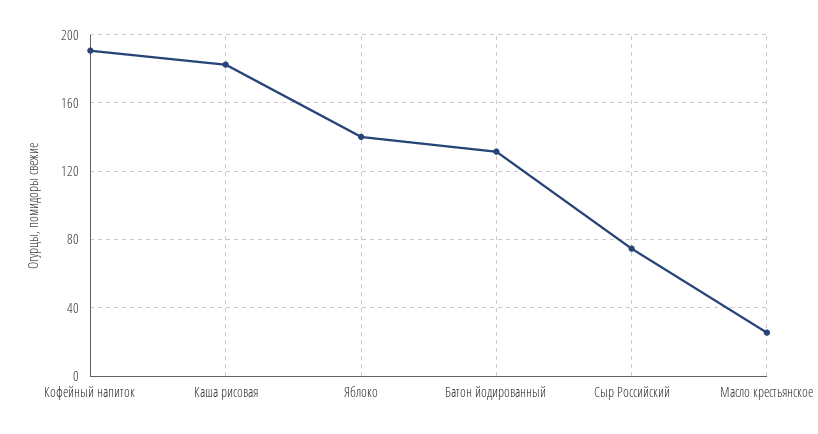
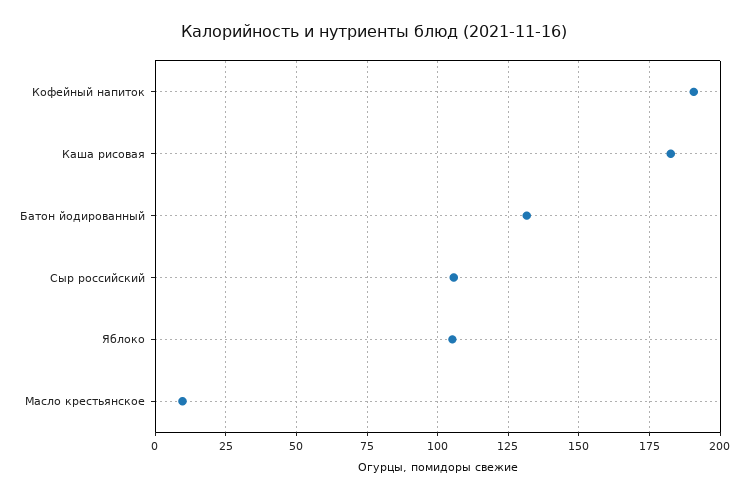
  {
    "Кофейный напиток": 190,
    "Каша рисовая": 182.5,
-   "Яблоко": 140,
+   "Яблоко": 105,
    "Батон йодированный": 132.5,
-   "Сыр Российский": 75,
+   "Сыр Российский": 105,
-   "Масло крестьянское": 25
+   "Масло крестьянское": 10
  }

